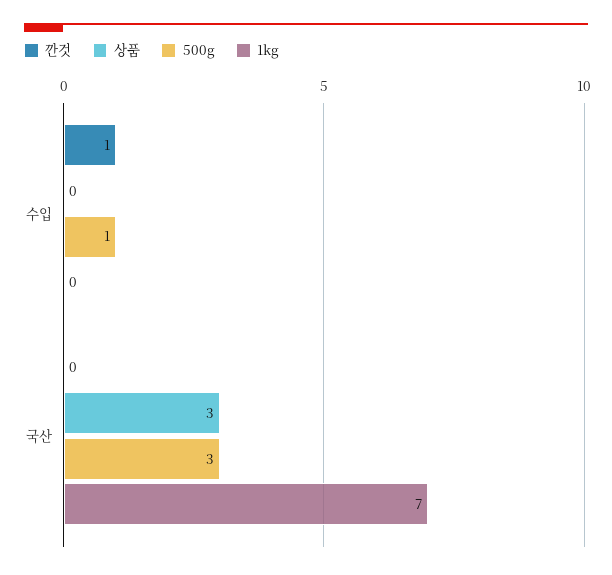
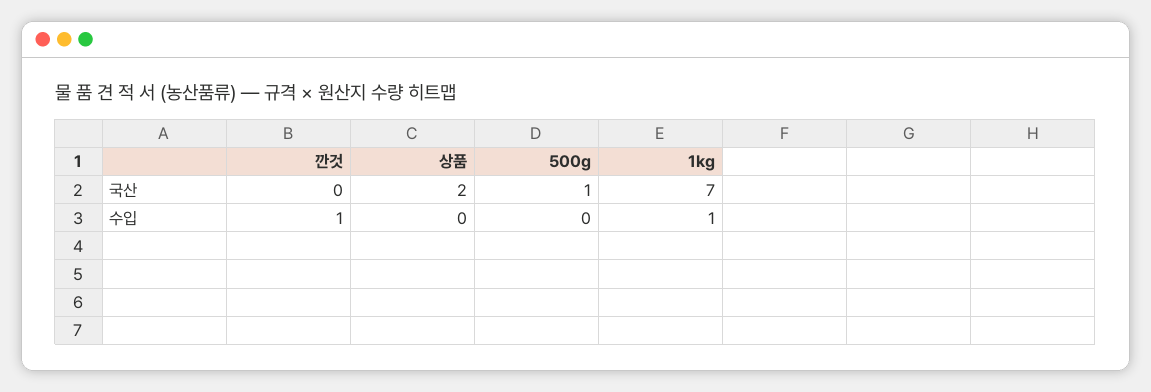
  {
    "깐것": {
      "수입": 1,
      "국산": 0
    },
    "상품": {
      "수입": 0,
-     "국산": 3
+     "국산": 2
    },
    "500g": {
-     "수입": 1,
+     "수입": 0,
-     "국산": 3
+     "국산": 1
    },
    "1kg": {
-     "수입": 0,
+     "수입": 1,
      "국산": 7
    }
  }

